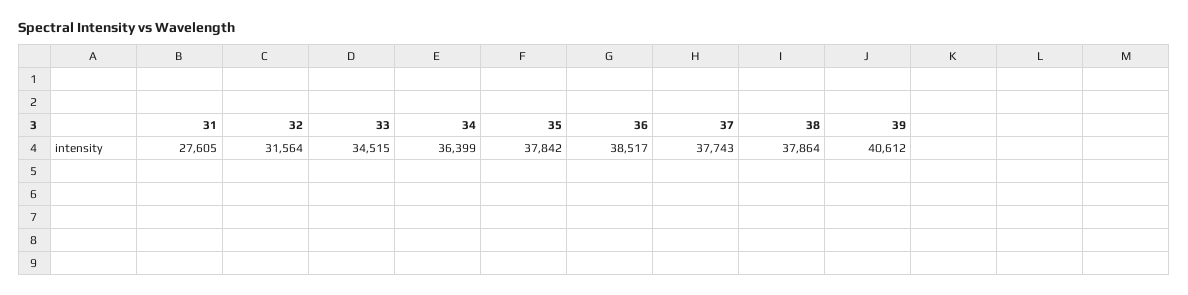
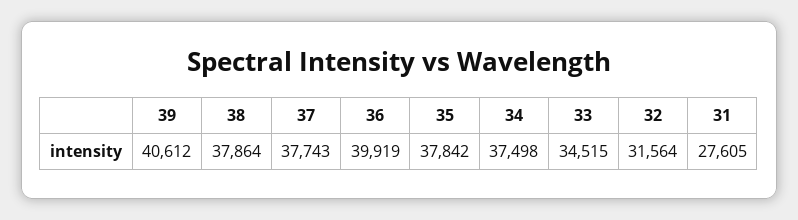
  {
    "31": 27605,
    "32": 31564,
    "33": 34515,
-   "34": 36399,
+   "34": 37498,
    "35": 37842,
-   "36": 38517,
+   "36": 39919,
    "37": 37743,
    "38": 37864,
    "39": 40612
  }

